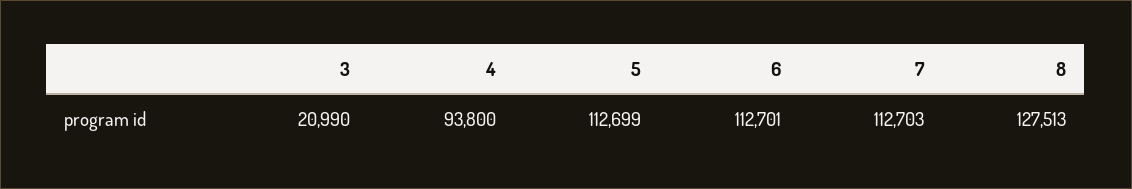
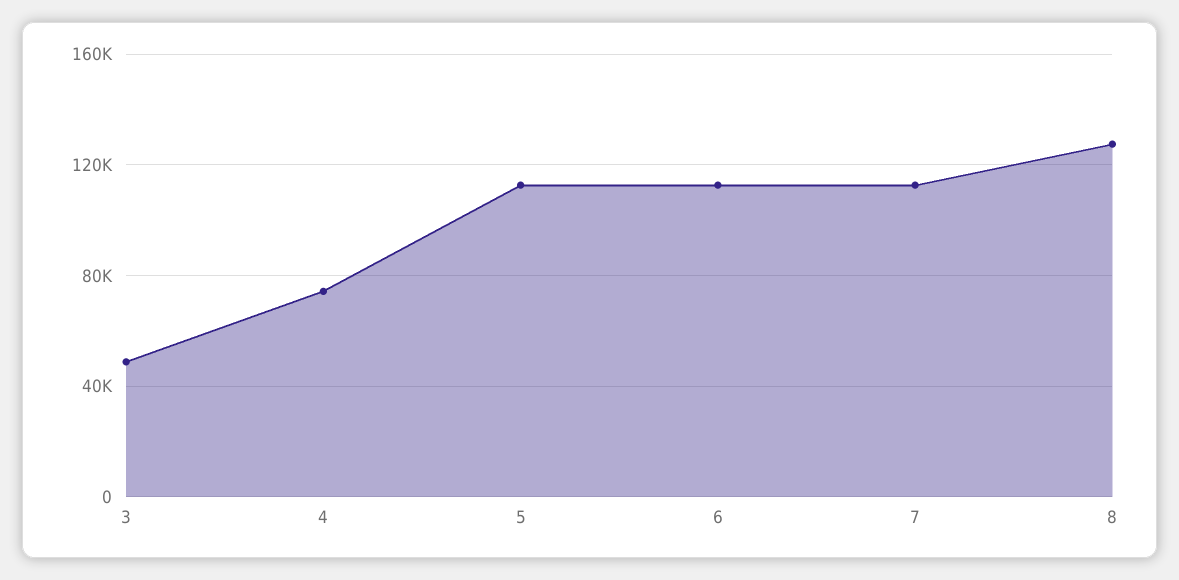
  {
-   "3": 20990,
+   "3": 50000,
-   "4": 93800,
+   "4": 75000,
    "5": 112699,
    "6": 112701,
    "7": 112703,
    "8": 127513
  }

